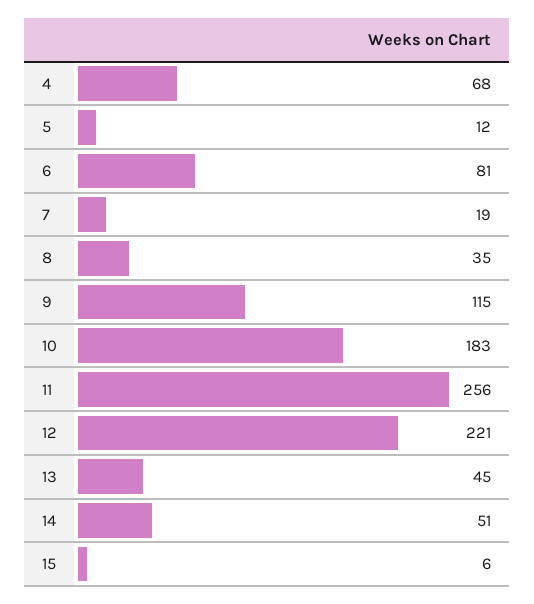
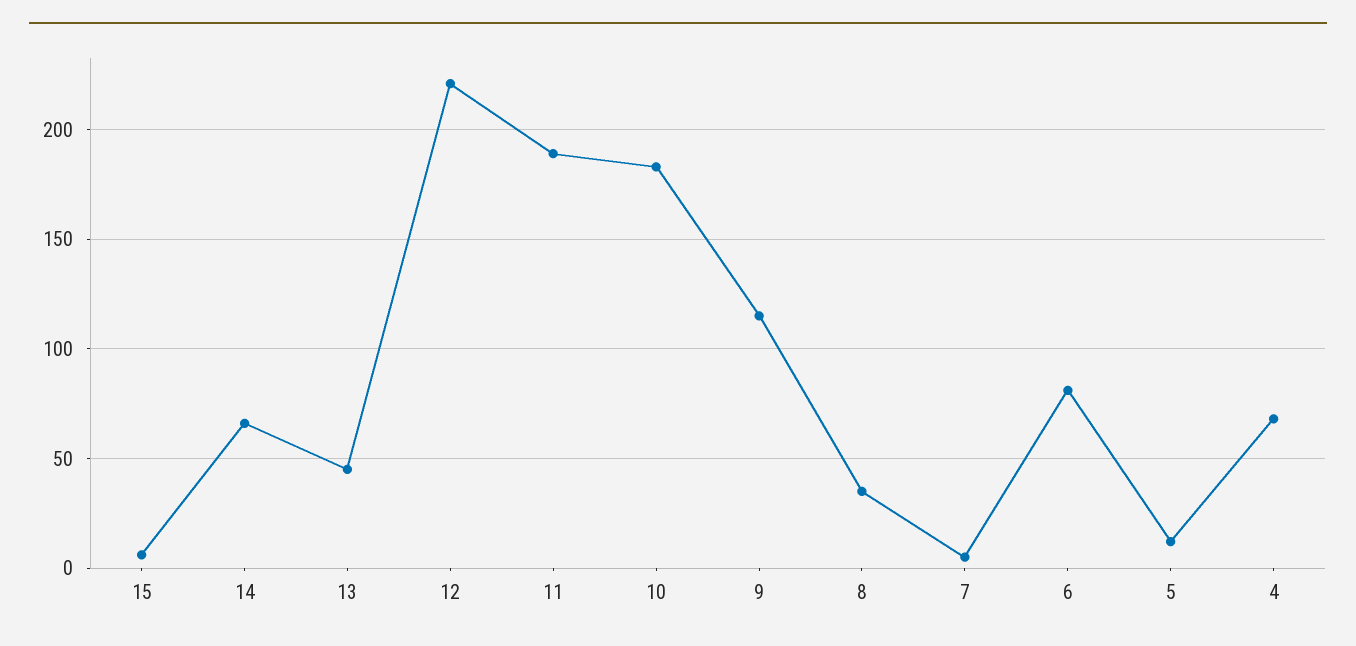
  {
    "4": 68,
    "5": 12,
    "6": 81,
-   "7": 19,
+   "7": 5,
    "8": 35,
    "9": 115,
    "10": 183,
-   "11": 256,
+   "11": 190,
    "12": 221,
    "13": 45,
-   "14": 51,
+   "14": 65,
    "15": 6
  }

